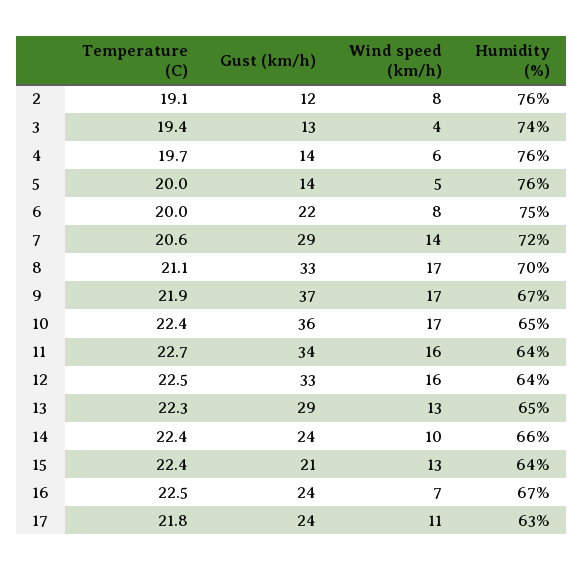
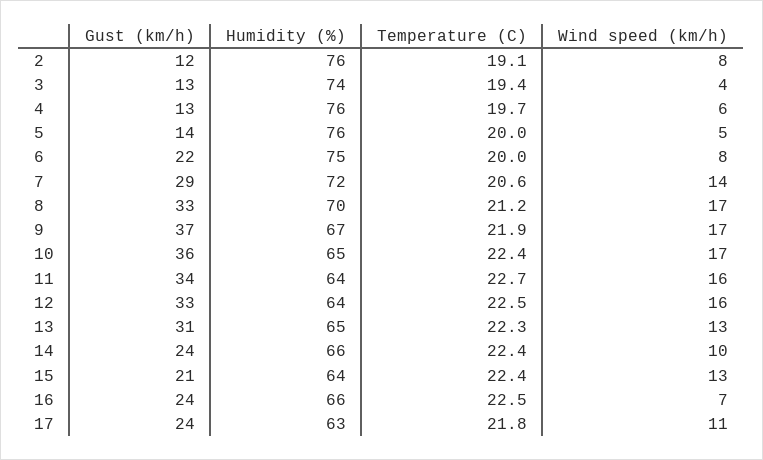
  {
    "Temperature (C)": {
      "2": 19.1,
      "3": 19.4,
      "4": 19.7,
      "5": 20,
      "6": 20,
      "7": 20.6,
-     "8": 21.1,
+     "8": 21.2,
      "9": 21.9,
      "10": 22.4,
      "11": 22.7,
      "12": 22.5,
      "13": 22.3,
      "14": 22.4,
      "15": 22.4,
      "16": 22.5,
      "17": 21.8
    },
    "Gust (km/h)": {
      "2": 12,
      "3": 13,
-     "4": 14,
+     "4": 13,
      "5": 14,
      "6": 22,
      "7": 29,
      "8": 33,
      "9": 37,
      "10": 36,
      "11": 34,
      "12": 33,
-     "13": 29,
+     "13": 31,
      "14": 24,
      "15": 21,
      "16": 24,
      "17": 24
    },
    "Wind speed (km/h)": {
      "2": 8,
      "3": 4,
      "4": 6,
      "5": 5,
      "6": 8,
      "7": 14,
      "8": 17,
      "9": 17,
      "10": 17,
      "11": 16,
      "12": 16,
      "13": 13,
      "14": 10,
      "15": 13,
      "16": 7,
      "17": 11
    },
    "Humidity (%)": {
      "2": 76,
      "3": 74,
      "4": 76,
      "5": 76,
      "6": 75,
      "7": 72,
      "8": 70,
      "9": 67,
      "10": 65,
      "11": 64,
      "12": 64,
      "13": 65,
      "14": 66,
      "15": 64,
-     "16": 67,
+     "16": 66,
      "17": 63
    }
  }

